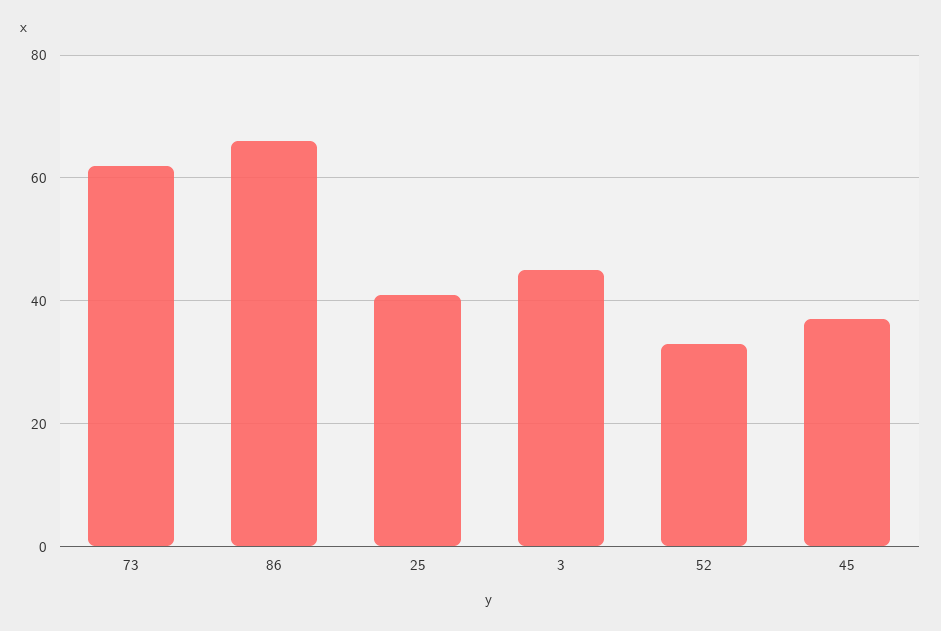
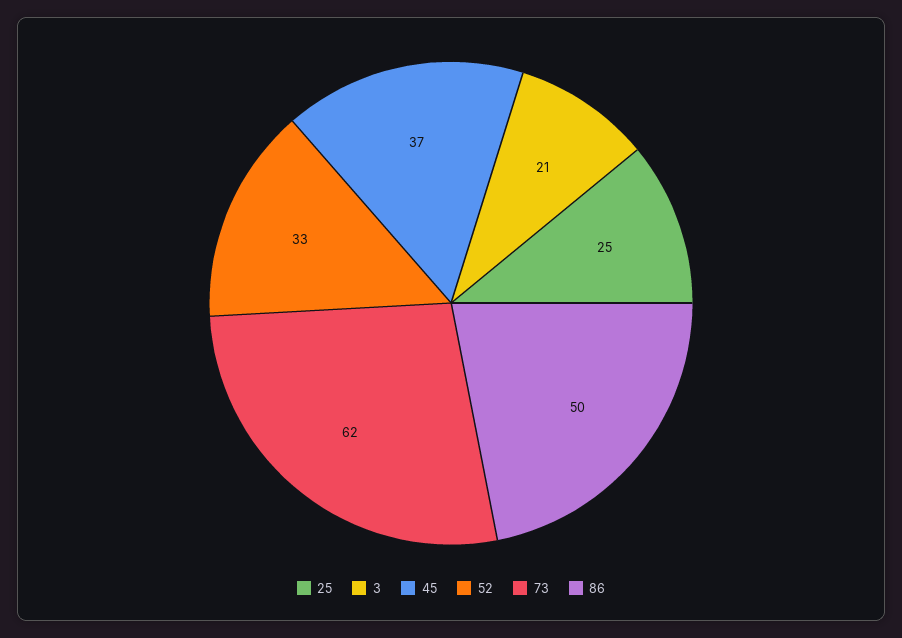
  {
    "73": 62,
-   "86": 65,
+   "86": 50,
-   "25": 40,
+   "25": 25,
-   "3": 45,
+   "3": 21,
    "52": 33,
    "45": 37
  }

